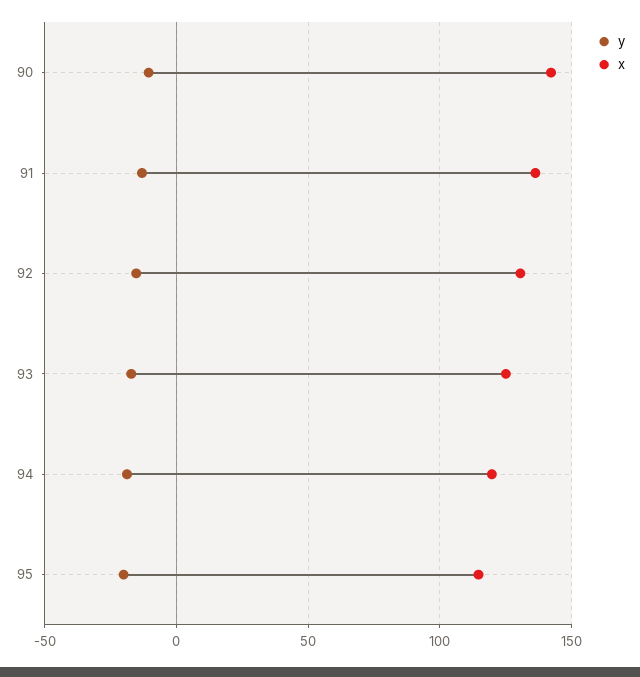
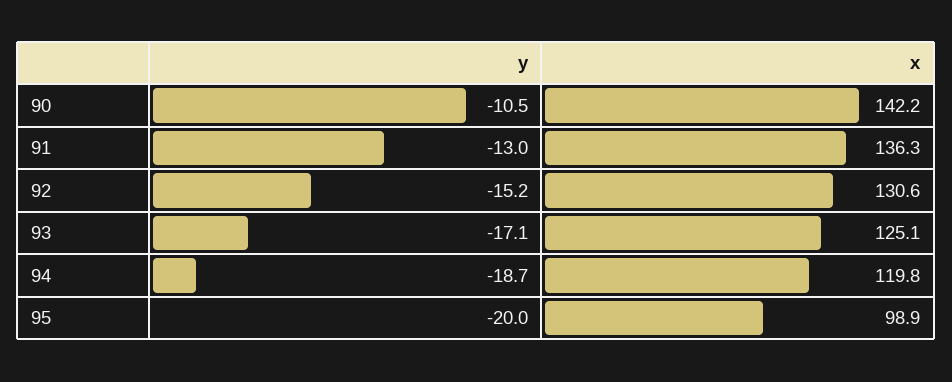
  {
    "y": {
      "90": -10.5,
      "91": -13,
      "92": -15.2,
      "93": -17.1,
      "94": -18.7,
      "95": -20
    },
    "x": {
      "90": 142.2,
      "91": 136.3,
      "92": 130.6,
      "93": 125.1,
      "94": 119.8,
-     "95": 115
+     "95": 98.9
    }
  }

